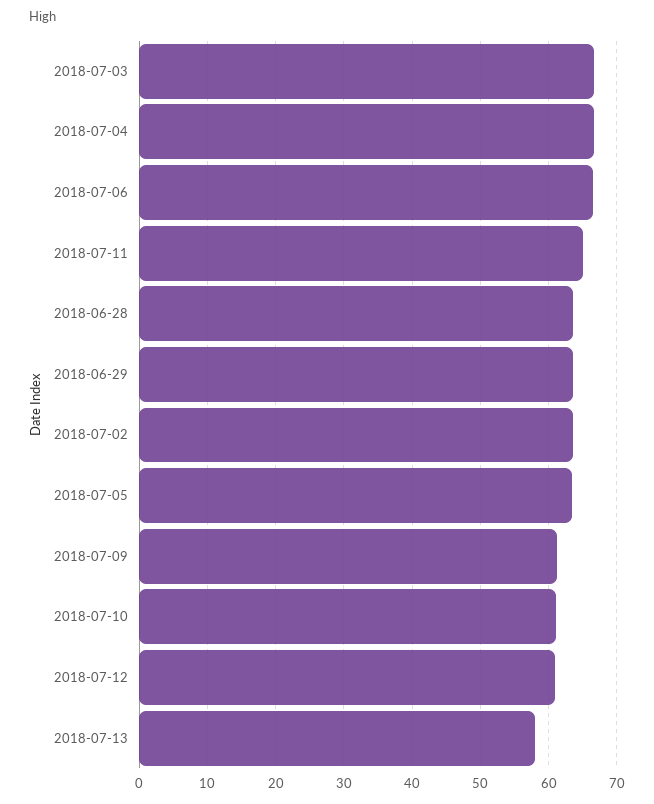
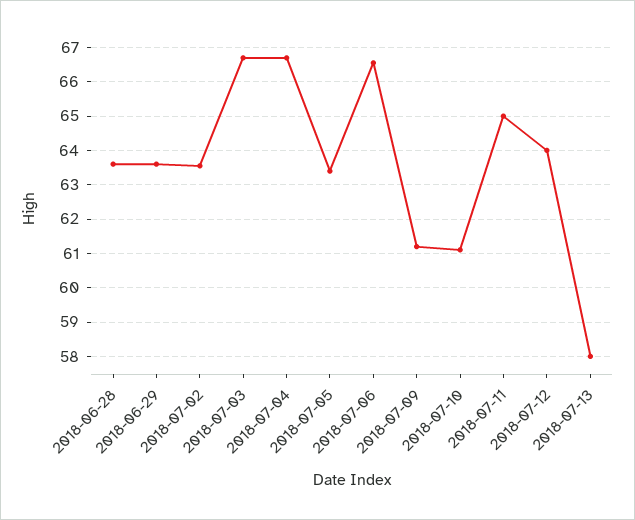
  {
    "2018-07-03": 66.8,
    "2018-07-04": 66.8,
    "2018-07-06": 66.6,
    "2018-07-11": 65,
    "2018-06-28": 63.6,
    "2018-06-29": 63.6,
    "2018-07-02": 63.6,
    "2018-07-05": 63.4,
    "2018-07-09": 61.2,
    "2018-07-10": 61.2,
-   "2018-07-12": 61,
+   "2018-07-12": 64,
    "2018-07-13": 58
  }

